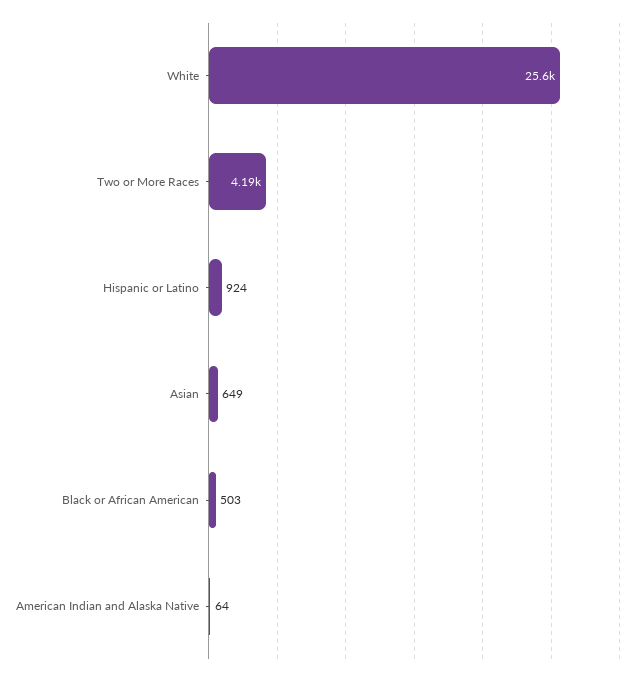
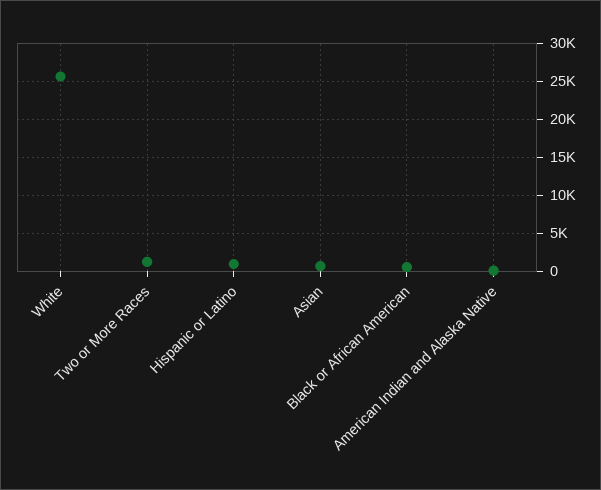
  {
    "White": 25600,
-   "Two or More Races": 4190,
+   "Two or More Races": 1000,
    "Hispanic or Latino": 924,
    "Asian": 649,
    "Black or African American": 503,
    "American Indian and Alaska Native": 64
  }

